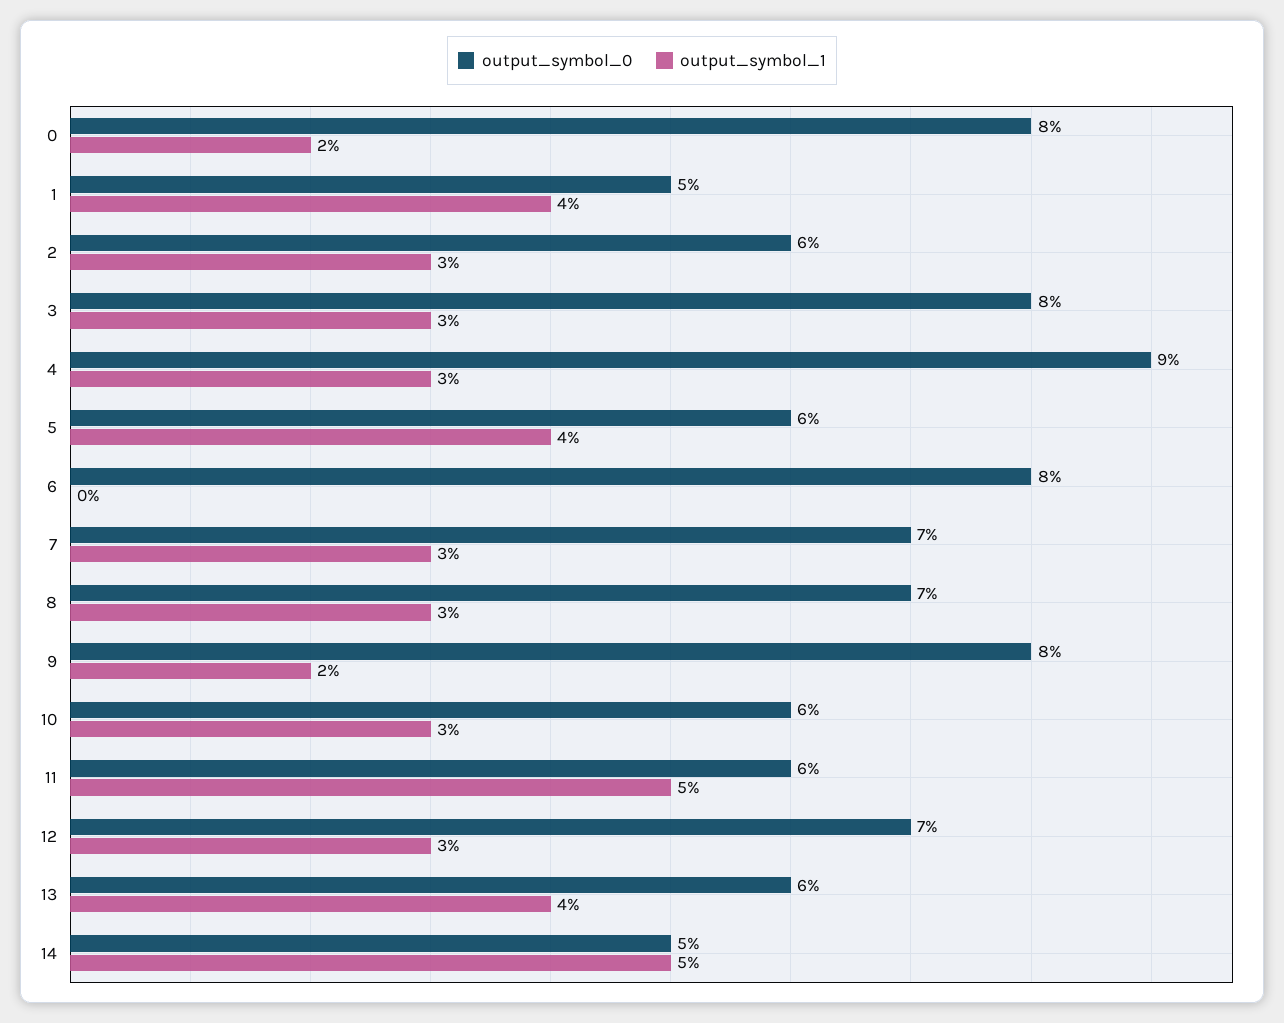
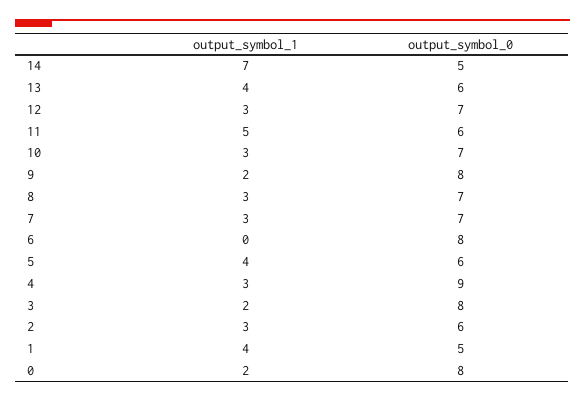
  {
    "output_symbol_0": {
      "0": 8,
      "1": 5,
      "2": 6,
      "3": 8,
      "4": 9,
      "5": 6,
      "6": 8,
      "7": 7,
      "8": 7,
      "9": 8,
-     "10": 6,
+     "10": 7,
      "11": 6,
      "12": 7,
      "13": 6,
      "14": 5
    },
    "output_symbol_1": {
      "0": 2,
      "1": 4,
      "2": 3,
-     "3": 3,
+     "3": 2,
      "4": 3,
      "5": 4,
      "6": 0,
      "7": 3,
      "8": 3,
      "9": 2,
      "10": 3,
      "11": 5,
      "12": 3,
      "13": 4,
-     "14": 5
+     "14": 7
    }
  }

